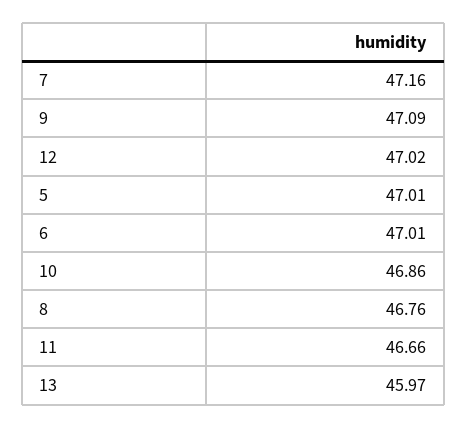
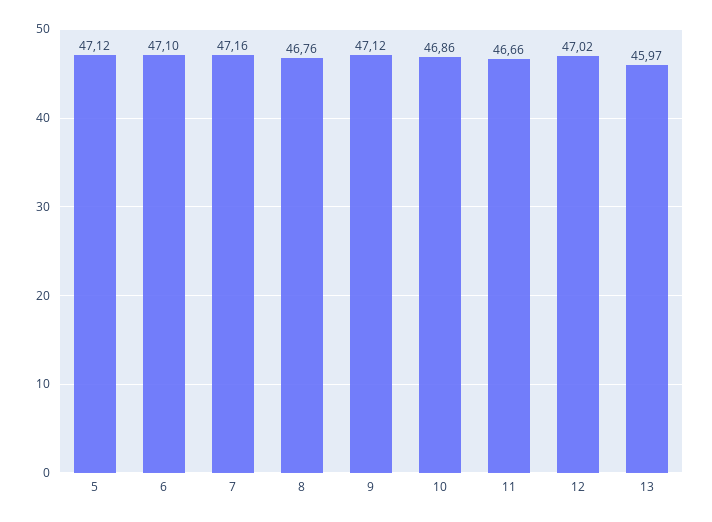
  {
    "7": 47.16,
-   "9": 47.09,
+   "9": 47.12,
    "12": 47.02,
-   "5": 47.01,
+   "5": 47.12,
-   "6": 47.01,
+   "6": 47.1,
    "10": 46.86,
    "8": 46.76,
    "11": 46.66,
    "13": 45.97
  }

